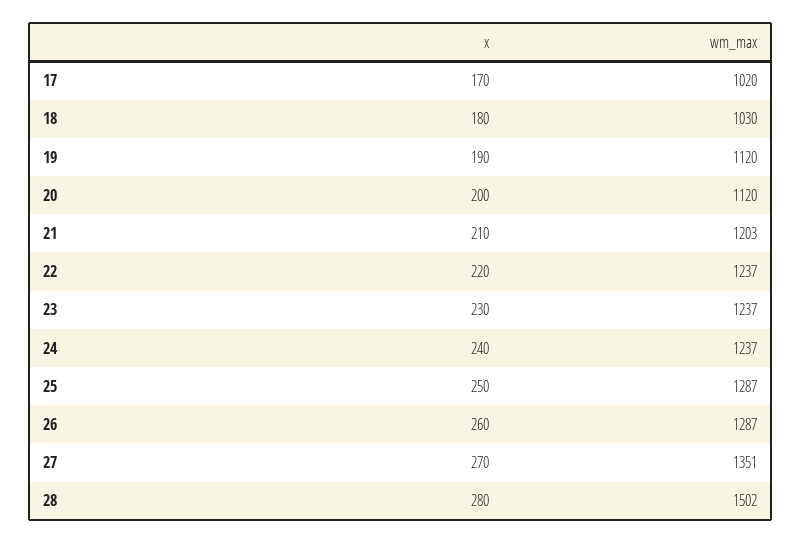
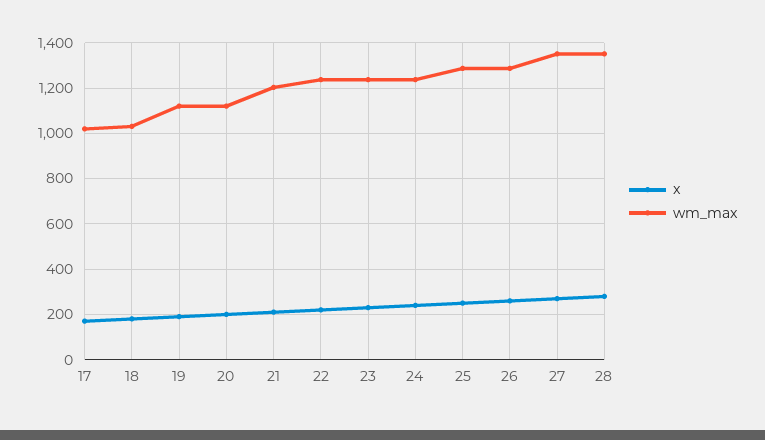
  {
    "x": {
      "17": 170,
      "18": 180,
      "19": 190,
      "20": 200,
      "21": 210,
      "22": 220,
      "23": 230,
      "24": 240,
      "25": 250,
      "26": 260,
      "27": 270,
      "28": 280
    },
    "wm_max": {
      "17": 1020,
      "18": 1030,
      "19": 1120,
      "20": 1120,
      "21": 1203,
      "22": 1237,
      "23": 1237,
      "24": 1237,
      "25": 1287,
      "26": 1287,
      "27": 1351,
-     "28": 1502
+     "28": 1350
    }
  }

